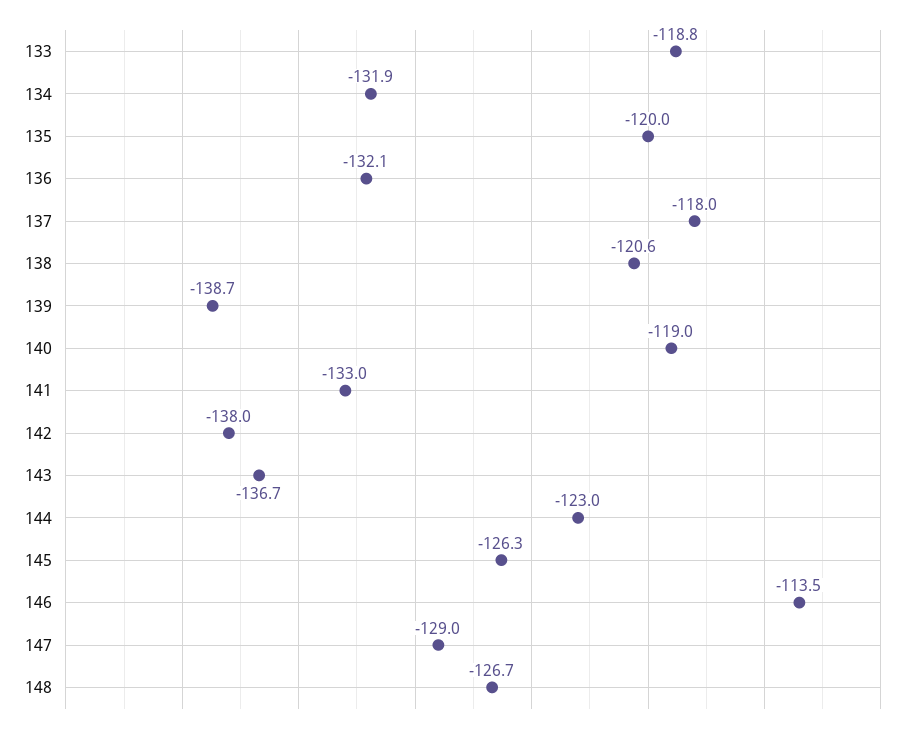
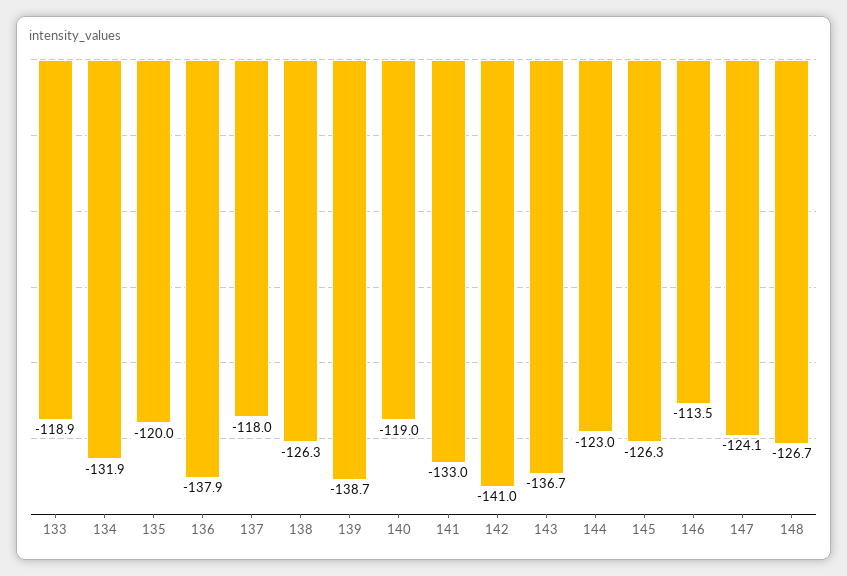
  {
-   "133": -118.8,
+   "133": -118.9,
    "134": -131.9,
    "135": -120,
-   "136": -132.1,
+   "136": -137.9,
    "137": -118,
-   "138": -120.6,
+   "138": -126.3,
    "139": -138.7,
    "140": -119,
    "141": -133,
-   "142": -138,
+   "142": -141,
    "143": -136.7,
    "144": -123,
    "145": -126.3,
    "146": -113.5,
-   "147": -129,
+   "147": -124.1,
    "148": -126.7
  }

